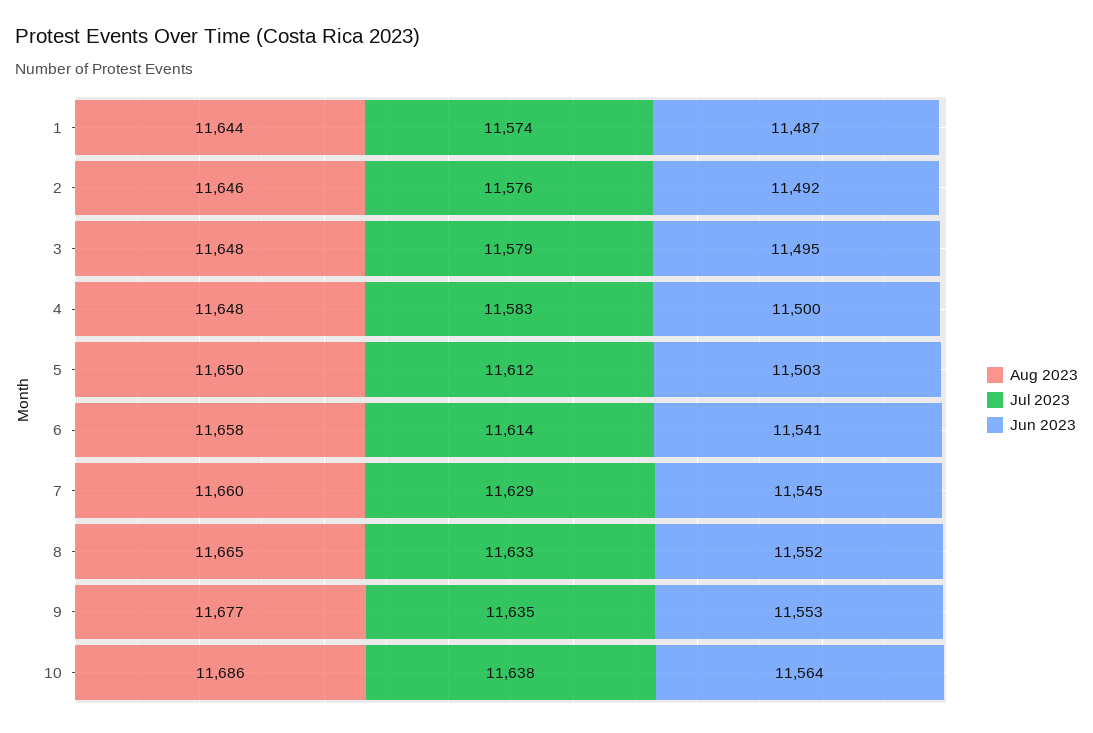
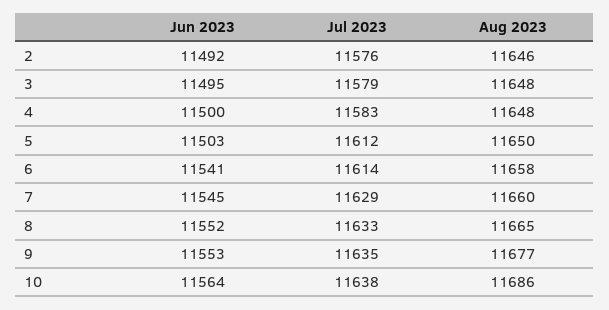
  {
    "Aug 2023": {
-     "1": 11644,
      "2": 11646,
      "3": 11648,
      "4": 11648,
      "5": 11650,
      "6": 11658,
      "7": 11660,
      "8": 11665,
      "9": 11677,
      "10": 11686
    },
    "Jul 2023": {
-     "1": 11574,
      "2": 11576,
      "3": 11579,
      "4": 11583,
      "5": 11612,
      "6": 11614,
      "7": 11629,
      "8": 11633,
      "9": 11635,
      "10": 11638
    },
    "Jun 2023": {
-     "1": 11487,
      "2": 11492,
      "3": 11495,
      "4": 11500,
      "5": 11503,
      "6": 11541,
      "7": 11545,
      "8": 11552,
      "9": 11553,
      "10": 11564
    }
  }

